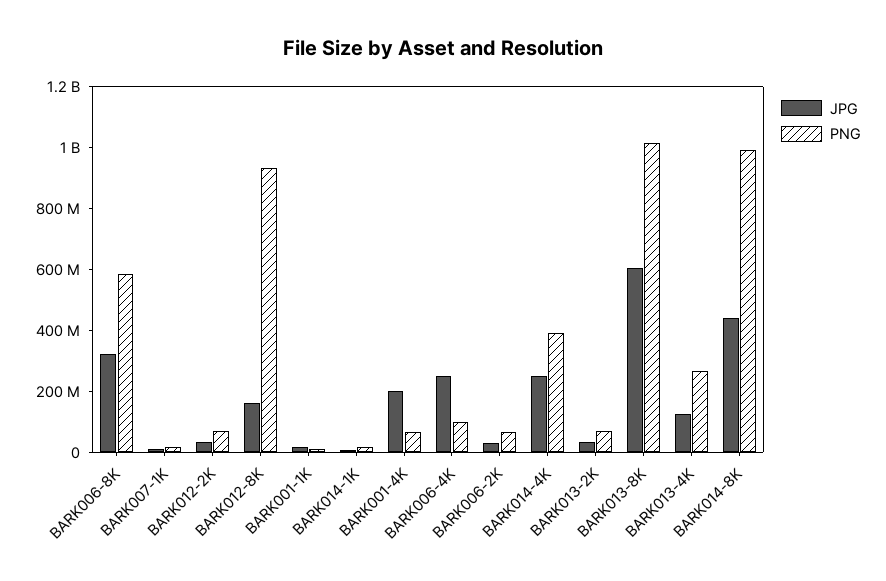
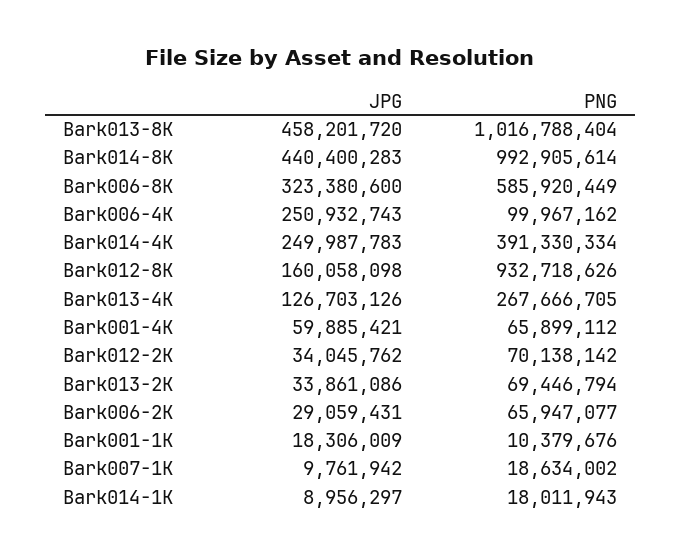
  {
    "JPG": {
      "BARK006-8K": 323380600,
      "BARK007-1K": 9761942,
      "BARK012-2K": 34045762,
      "BARK012-8K": 160058098,
      "BARK001-1K": 18306009,
      "BARK014-1K": 8956297,
-     "BARK001-4K": 200000000,
+     "BARK001-4K": 59885421,
      "BARK006-4K": 250932743,
      "BARK006-2K": 29059431,
      "BARK014-4K": 249987783,
      "BARK013-2K": 33861086,
-     "BARK013-8K": 600000000,
+     "BARK013-8K": 458201720,
      "BARK013-4K": 126703126,
      "BARK014-8K": 440400283
    },
    "PNG": {
      "BARK006-8K": 585920449,
      "BARK007-1K": 18634002,
      "BARK012-2K": 70138142,
      "BARK012-8K": 932718626,
      "BARK001-1K": 10379676,
      "BARK014-1K": 18011943,
      "BARK001-4K": 65899112,
      "BARK006-4K": 99967162,
      "BARK006-2K": 65947077,
      "BARK014-4K": 391330334,
      "BARK013-2K": 69446794,
      "BARK013-8K": 1016788404,
      "BARK013-4K": 267666705,
      "BARK014-8K": 992905614
    }
  }

